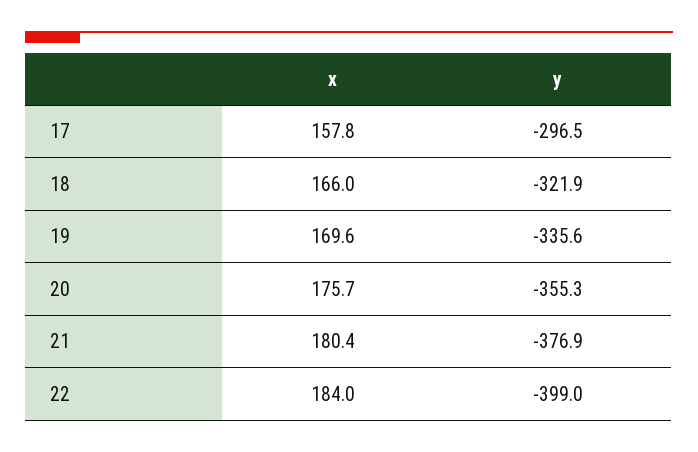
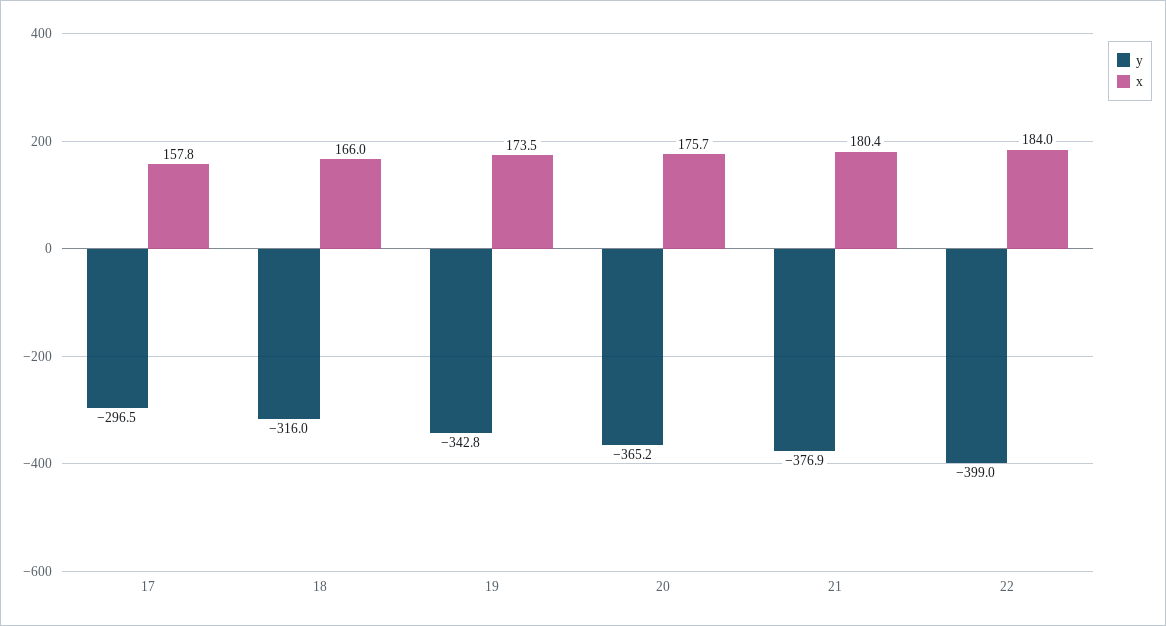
  {
    "x": {
      "17": 157.8,
      "18": 166,
-     "19": 169.6,
+     "19": 173.5,
      "20": 175.7,
      "21": 180.4,
      "22": 184
    },
    "y": {
      "17": -296.5,
-     "18": -321.9,
+     "18": -316,
-     "19": -335.6,
+     "19": -342.8,
-     "20": -355.3,
+     "20": -365.2,
      "21": -376.9,
      "22": -399
    }
  }

